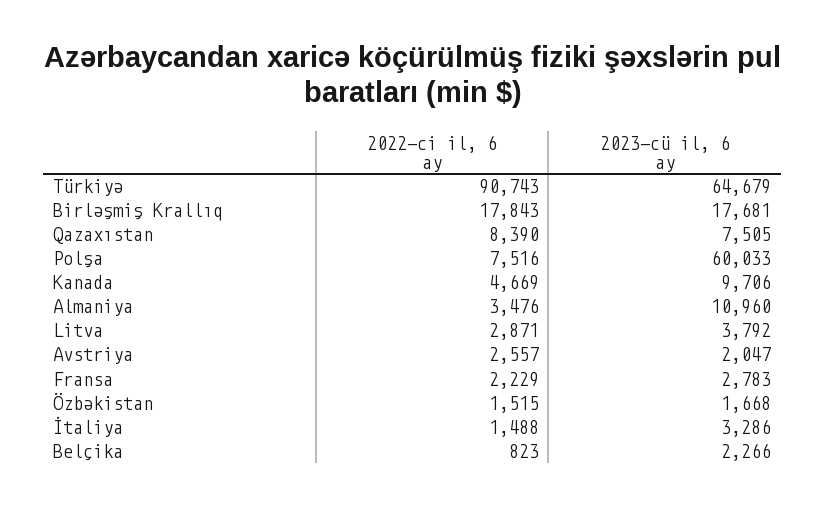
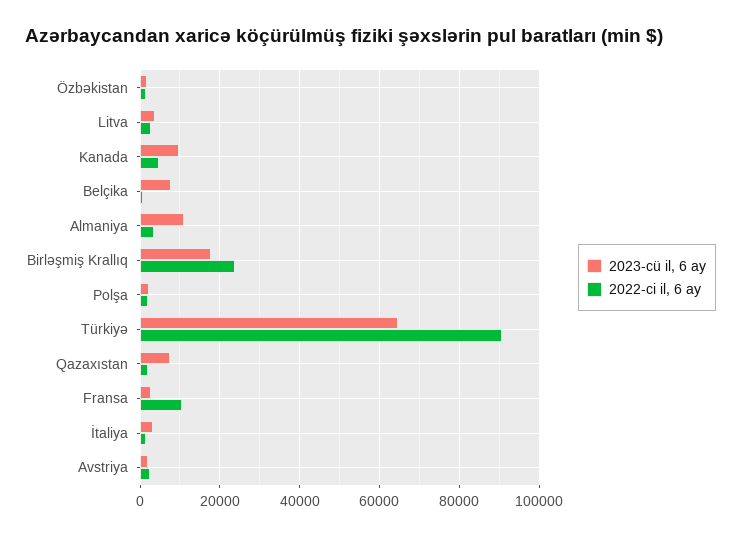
  {
    "2022-ci il, 6 ay": {
      "Türkiyə": 90743,
-     "Birləşmiş Krallıq": 17843,
+     "Birləşmiş Krallıq": 24000,
-     "Qazaxıstan": 8390,
+     "Qazaxıstan": 2000,
-     "Polşa": 7516,
+     "Polşa": 2000,
      "Kanada": 4669,
      "Almaniya": 3476,
      "Litva": 2871,
      "Avstriya": 2557,
-     "Fransa": 2229,
+     "Fransa": 10000,
      "Özbəkistan": 1515,
      "İtaliya": 1488,
      "Belçika": 823
    },
    "2023-cü il, 6 ay": {
      "Türkiyə": 64679,
      "Birləşmiş Krallıq": 17681,
      "Qazaxıstan": 7505,
-     "Polşa": 60033,
+     "Polşa": 2000,
      "Kanada": 9706,
      "Almaniya": 10960,
      "Litva": 3792,
      "Avstriya": 2047,
      "Fransa": 2783,
      "Özbəkistan": 1668,
      "İtaliya": 3286,
-     "Belçika": 2266
+     "Belçika": 8000
    }
  }

